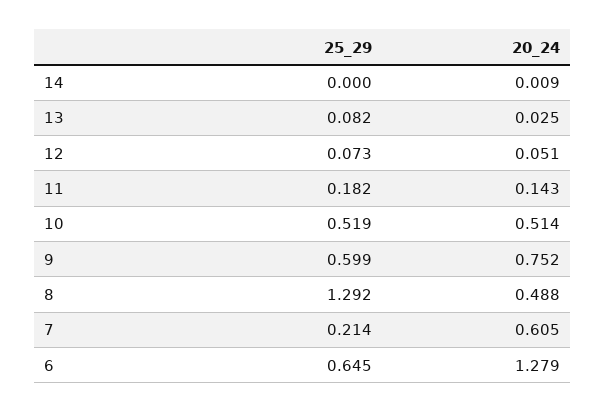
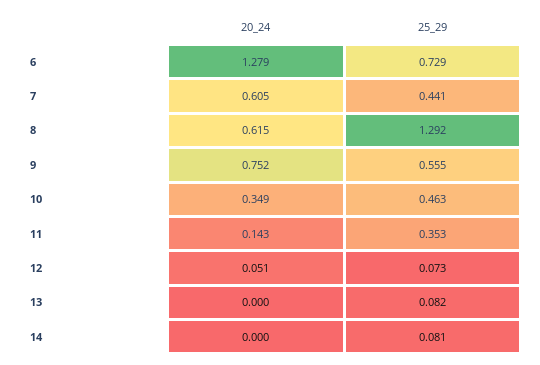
  {
    "25_29": {
-     "14": 0,
+     "14": 0.081,
      "13": 0.082,
      "12": 0.073,
-     "11": 0.182,
+     "11": 0.353,
-     "10": 0.519,
+     "10": 0.463,
-     "9": 0.599,
+     "9": 0.555,
      "8": 1.292,
-     "7": 0.214,
+     "7": 0.441,
-     "6": 0.645
+     "6": 0.729
    },
    "20_24": {
-     "14": 0.009,
+     "14": 0,
-     "13": 0.025,
+     "13": 0,
      "12": 0.051,
      "11": 0.143,
-     "10": 0.514,
+     "10": 0.349,
      "9": 0.752,
-     "8": 0.488,
+     "8": 0.615,
      "7": 0.605,
      "6": 1.279
    }
  }

